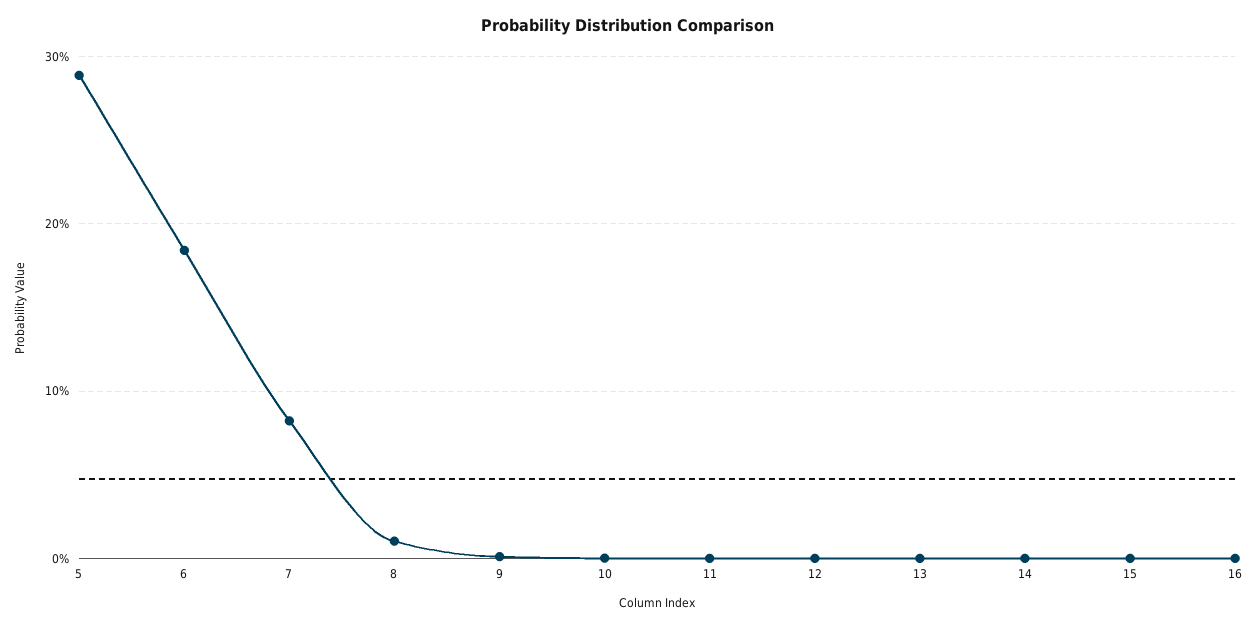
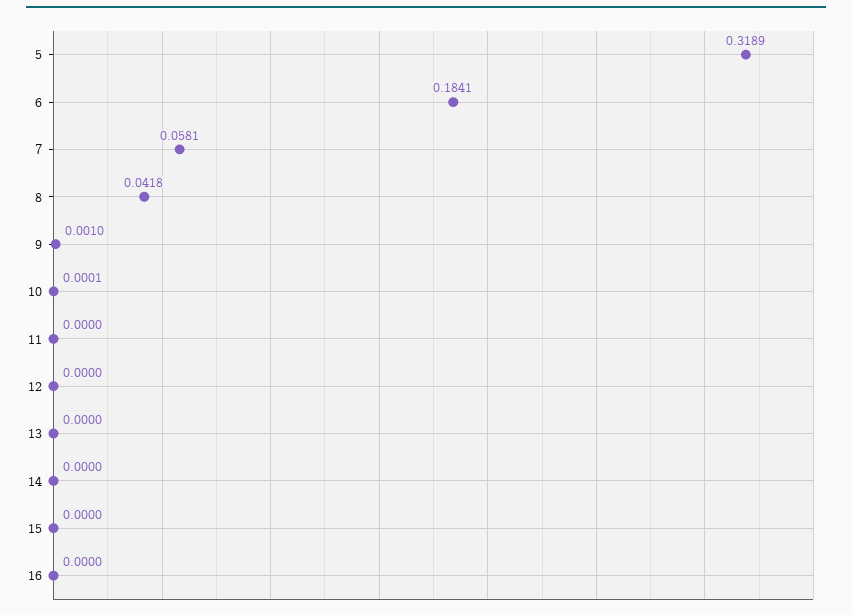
  {
-   "5": 0.29,
+   "5": 0.3189,
    "6": 0.1841,
-   "7": 0.08,
+   "7": 0.0581,
-   "8": 0.01,
+   "8": 0.0418,
    "9": 0.001,
    "10": 0.0001,
    "11": 0,
    "12": 0,
    "13": 0,
    "14": 0,
    "15": 0,
    "16": 0
  }

